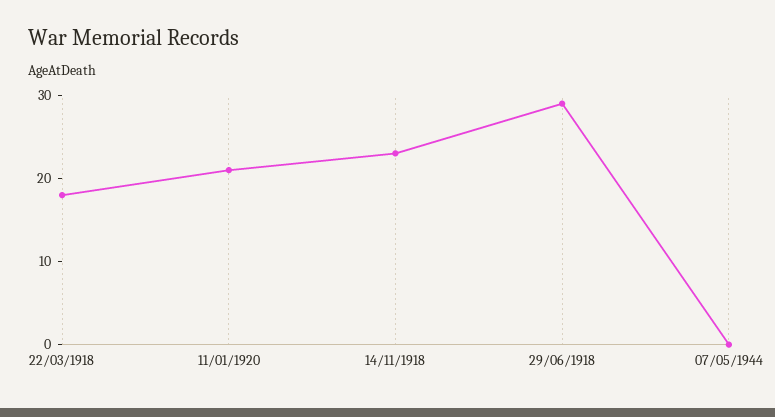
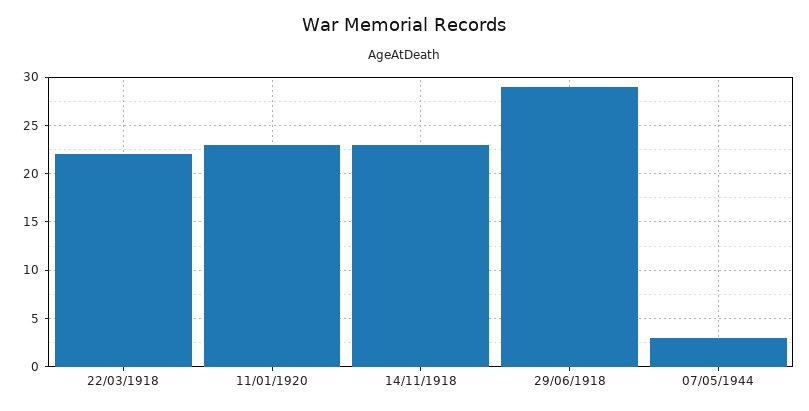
  {
-   "22/03/1918": 18,
+   "22/03/1918": 22,
-   "11/01/1920": 21,
+   "11/01/1920": 23,
    "14/11/1918": 23,
    "29/06/1918": 29,
-   "07/05/1944": 0
+   "07/05/1944": 3
  }

